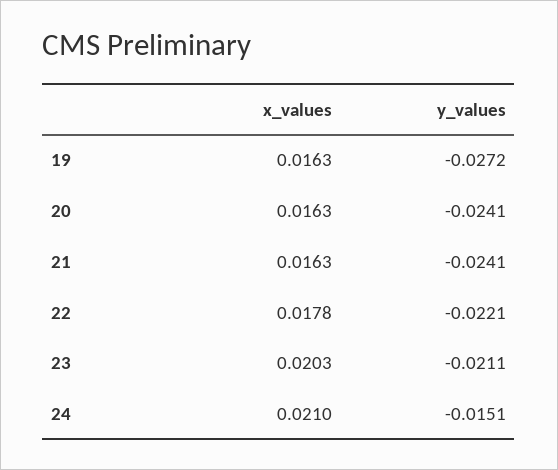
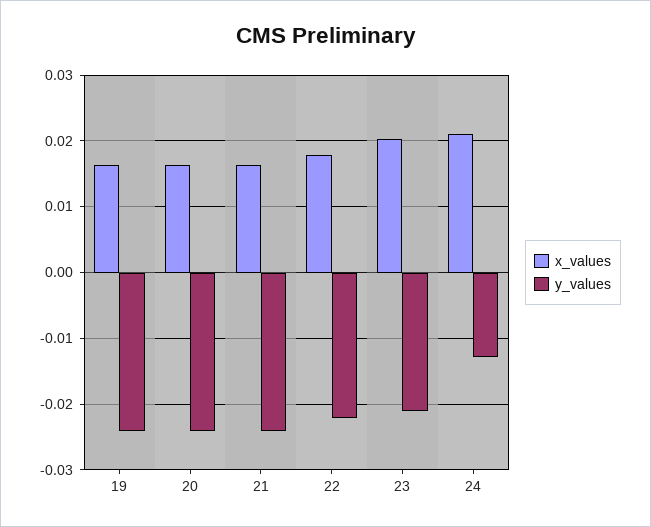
  {
    "x_values": {
      "19": 0.0163,
      "20": 0.0163,
      "21": 0.0163,
      "22": 0.0178,
      "23": 0.0203,
      "24": 0.021
    },
    "y_values": {
-     "19": -0.0272,
+     "19": -0.024,
      "20": -0.0241,
      "21": -0.0241,
      "22": -0.0221,
      "23": -0.0211,
-     "24": -0.0151
+     "24": -0.013
    }
  }

